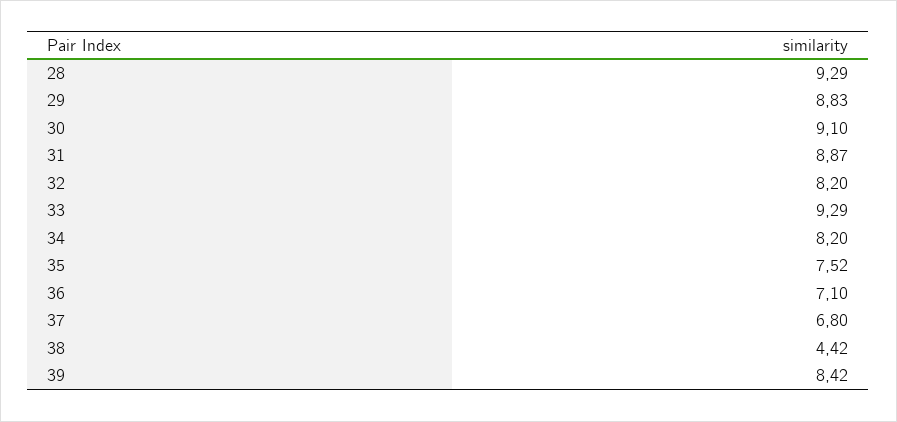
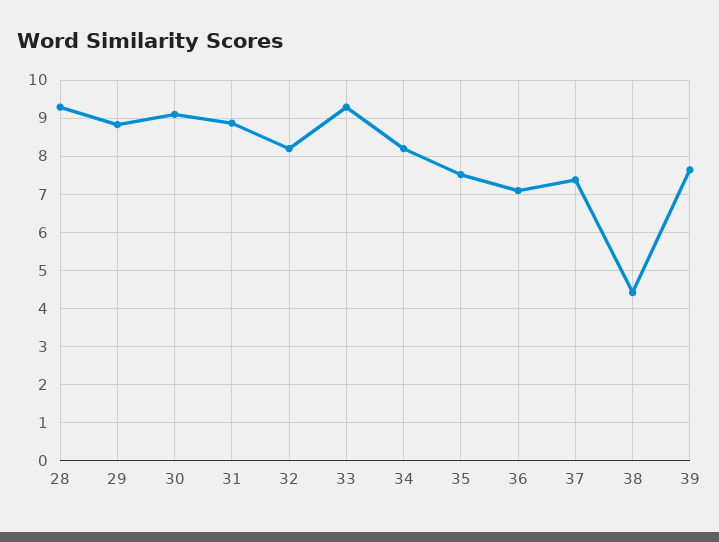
  {
    "28": 9.29,
    "29": 8.83,
    "30": 9.1,
    "31": 8.87,
    "32": 8.2,
    "33": 9.29,
    "34": 8.2,
    "35": 7.52,
    "36": 7.1,
-   "37": 6.8,
+   "37": 7.4,
    "38": 4.42,
-   "39": 8.42
+   "39": 7.6
  }

